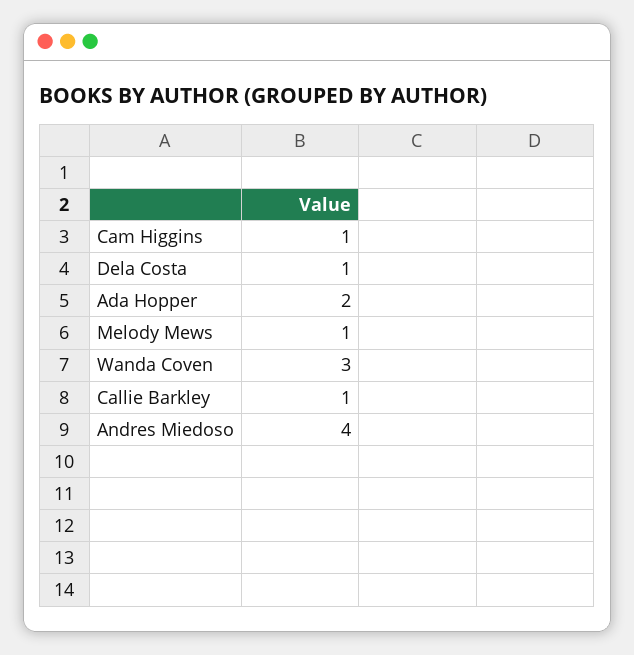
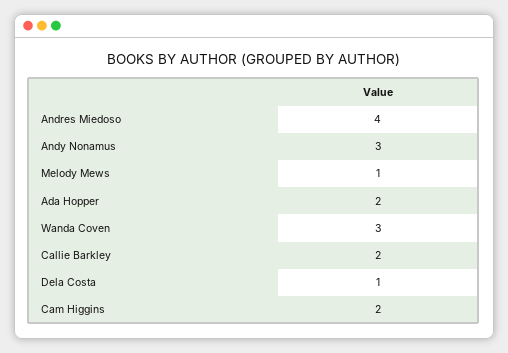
  {
-   "Cam Higgins": 1,
+   "Cam Higgins": 2,
    "Dela Costa": 1,
    "Ada Hopper": 2,
    "Melody Mews": 1,
    "Wanda Coven": 3,
-   "Callie Barkley": 1,
+   "Callie Barkley": 2,
-   "Andres Miedoso": 4
+   "Andres Miedoso": 4,
+   "Andy Nonamus": 3
  }

